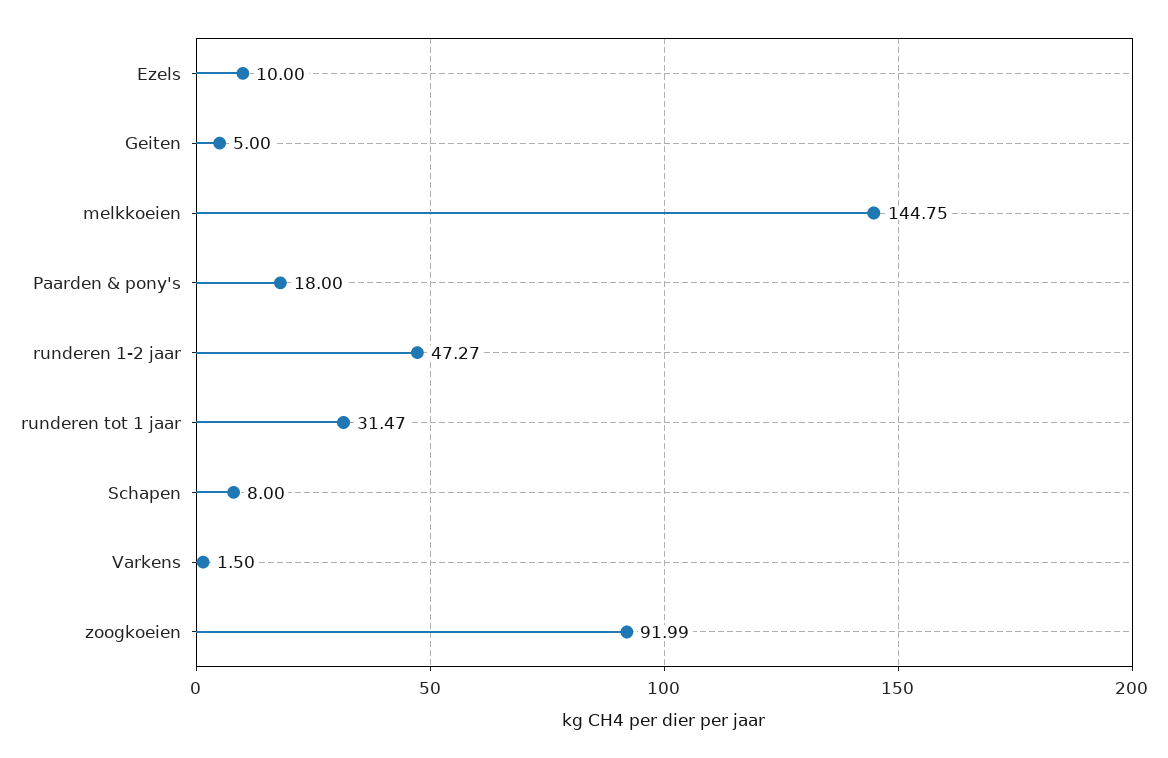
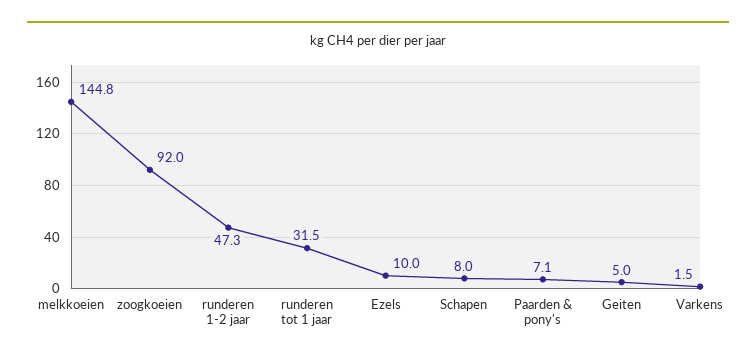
  {
    "Ezels": 10,
    "Geiten": 5,
    "melkkoeien": 144.75,
-   "Paarden & pony's": 18,
+   "Paarden & pony's": 7.1,
    "runderen 1-2 jaar": 47.27,
    "runderen tot 1 jaar": 31.47,
    "Schapen": 8,
    "Varkens": 1.5,
    "zoogkoeien": 91.99
  }

